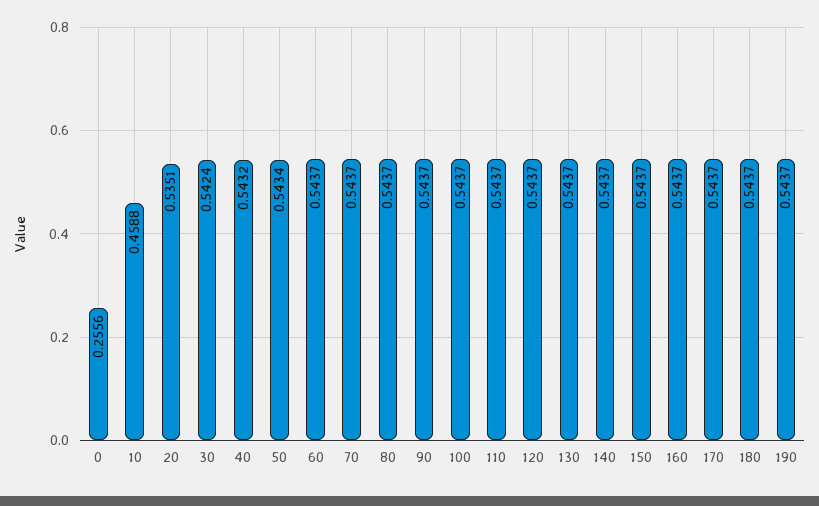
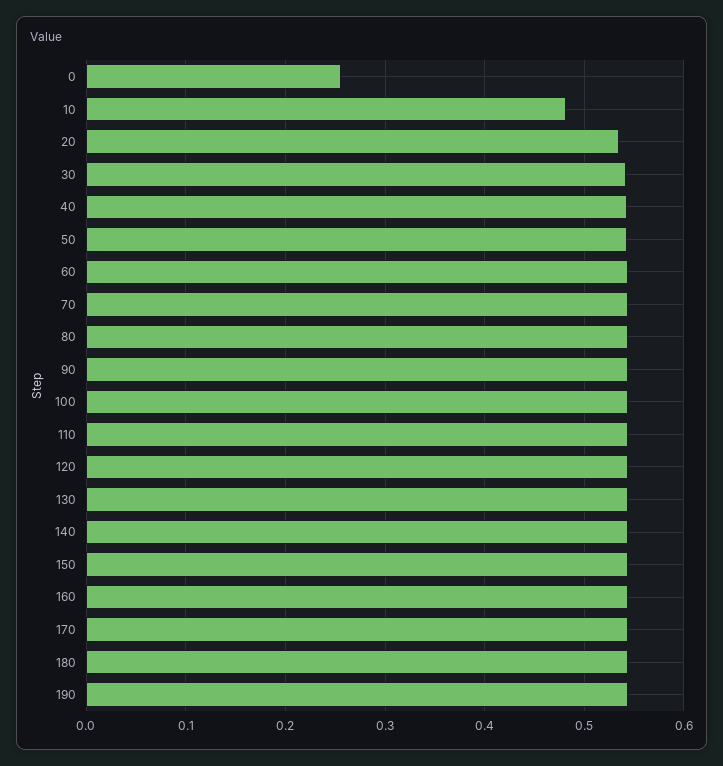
  {
    "0": 0.2556,
-   "10": 0.4588,
+   "10": 0.48,
    "20": 0.5351,
    "30": 0.5424,
    "40": 0.5432,
    "50": 0.5434,
    "60": 0.5437,
    "70": 0.5437,
    "80": 0.5437,
    "90": 0.5437,
    "100": 0.5437,
    "110": 0.5437,
    "120": 0.5437,
    "130": 0.5437,
    "140": 0.5437,
    "150": 0.5437,
    "160": 0.5437,
    "170": 0.5437,
    "180": 0.5437,
    "190": 0.5437
  }

